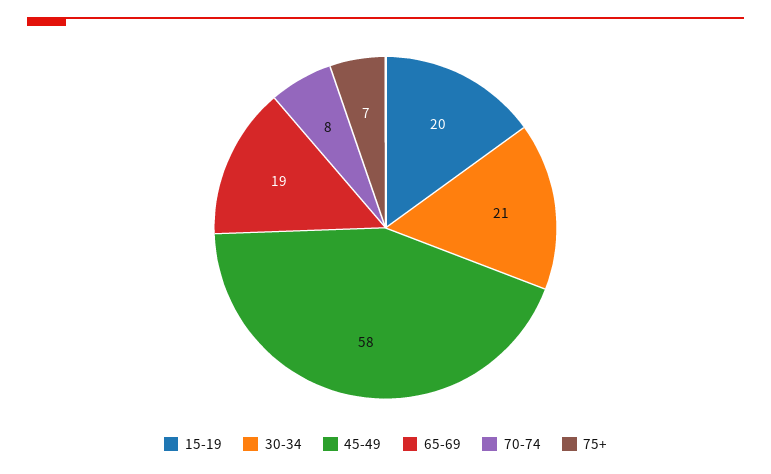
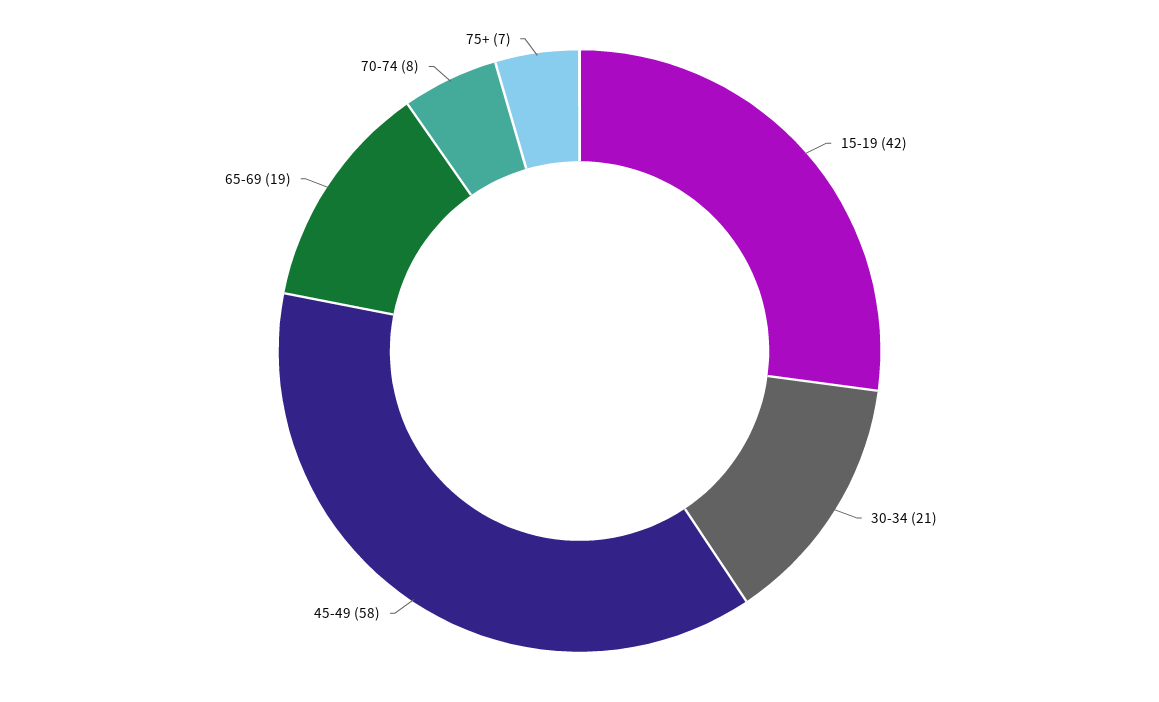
  {
-   "15-19": 20,
+   "15-19": 42,
    "30-34": 21,
    "45-49": 58,
    "65-69": 19,
    "70-74": 8,
    "75+": 7
  }

